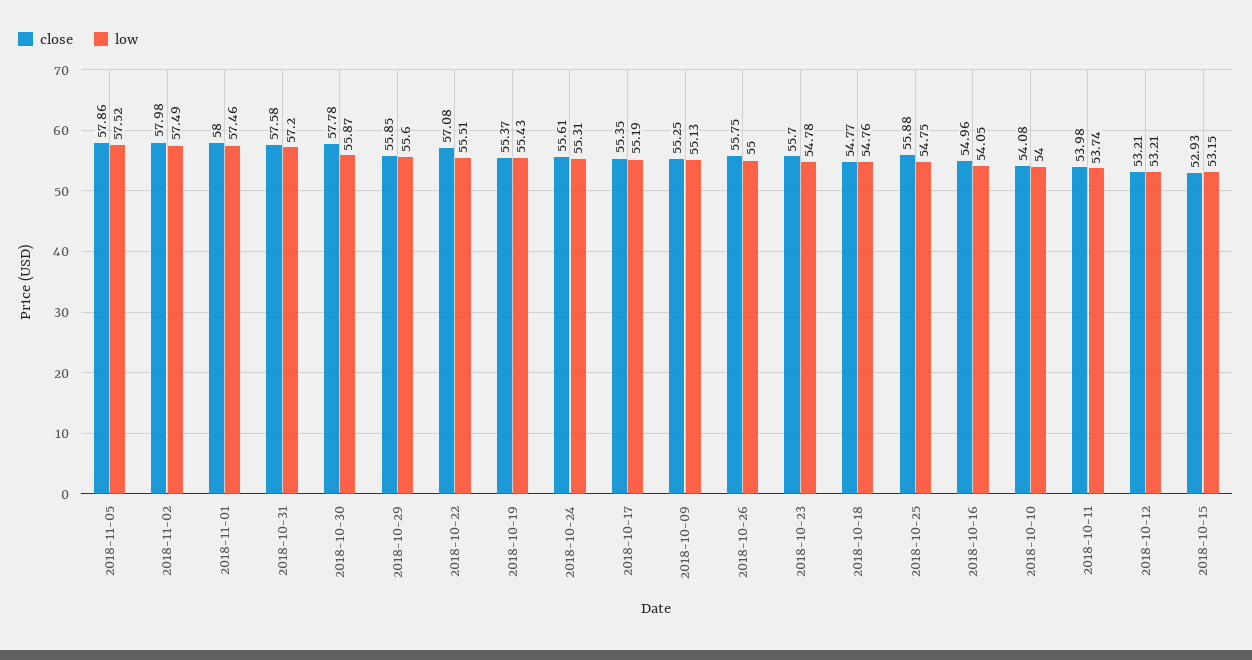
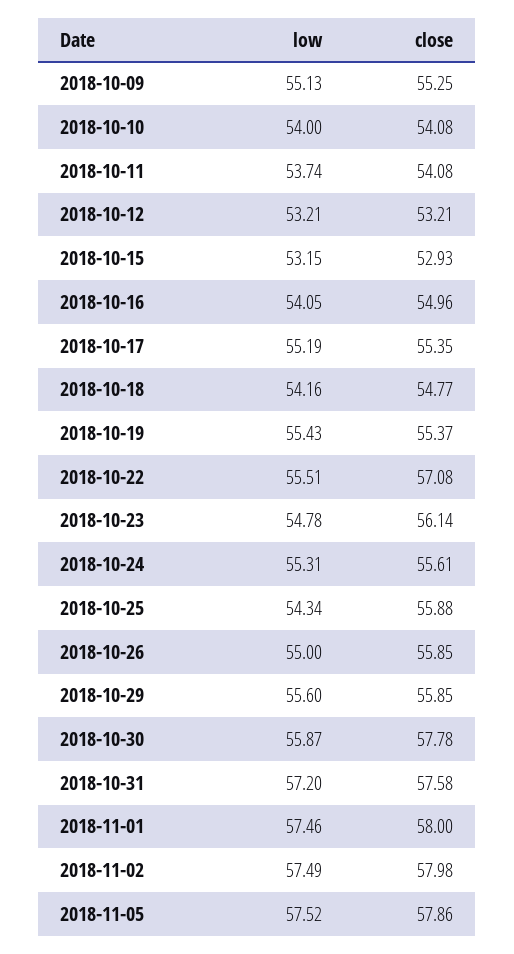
  {
    "close": {
      "2018-11-05": 57.86,
      "2018-11-02": 57.98,
      "2018-11-01": 58,
      "2018-10-31": 57.58,
      "2018-10-30": 57.78,
      "2018-10-29": 55.85,
      "2018-10-22": 57.08,
      "2018-10-19": 55.37,
      "2018-10-24": 55.61,
      "2018-10-17": 55.35,
      "2018-10-09": 55.25,
-     "2018-10-26": 55.75,
+     "2018-10-26": 55.85,
-     "2018-10-23": 55.7,
+     "2018-10-23": 56.14,
      "2018-10-18": 54.77,
      "2018-10-25": 55.88,
      "2018-10-16": 54.96,
      "2018-10-10": 54.08,
-     "2018-10-11": 53.98,
+     "2018-10-11": 54.08,
      "2018-10-12": 53.21,
      "2018-10-15": 52.93
    },
    "low": {
      "2018-11-05": 57.52,
      "2018-11-02": 57.49,
      "2018-11-01": 57.46,
      "2018-10-31": 57.2,
      "2018-10-30": 55.87,
      "2018-10-29": 55.6,
      "2018-10-22": 55.51,
      "2018-10-19": 55.43,
      "2018-10-24": 55.31,
      "2018-10-17": 55.19,
      "2018-10-09": 55.13,
      "2018-10-26": 55,
      "2018-10-23": 54.78,
-     "2018-10-18": 54.76,
+     "2018-10-18": 54.16,
-     "2018-10-25": 54.75,
+     "2018-10-25": 54.34,
      "2018-10-16": 54.05,
      "2018-10-10": 54,
      "2018-10-11": 53.74,
      "2018-10-12": 53.21,
      "2018-10-15": 53.15
    }
  }

